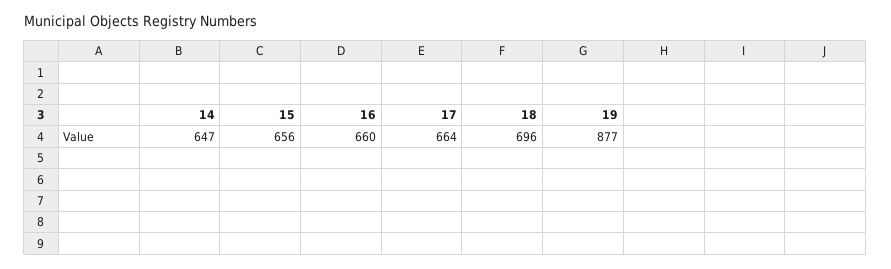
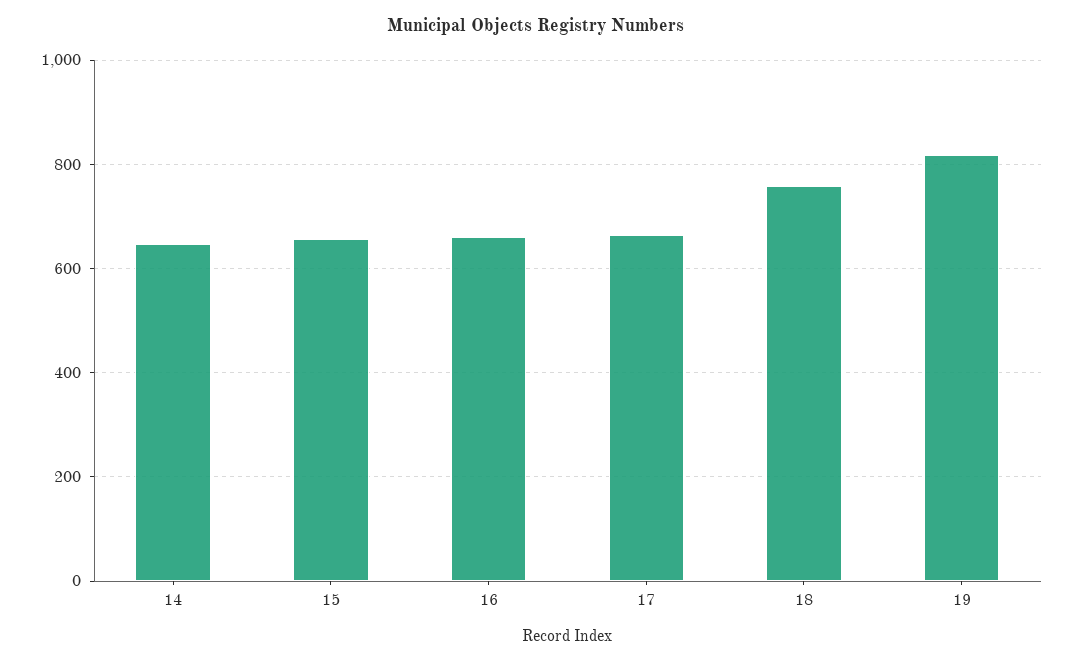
  {
    "14": 647,
    "15": 656,
    "16": 660,
    "17": 664,
-   "18": 696,
+   "18": 760,
-   "19": 877
+   "19": 820
  }

